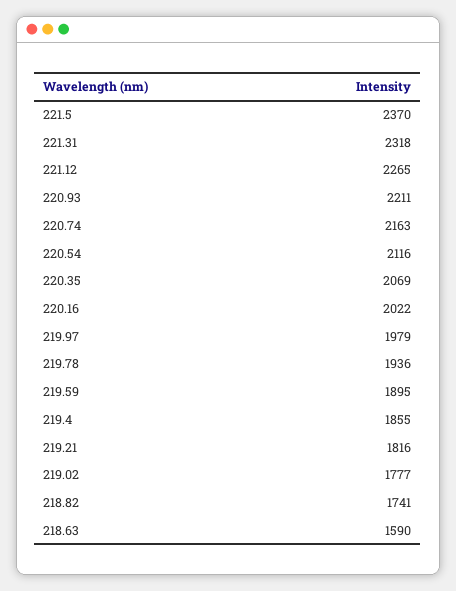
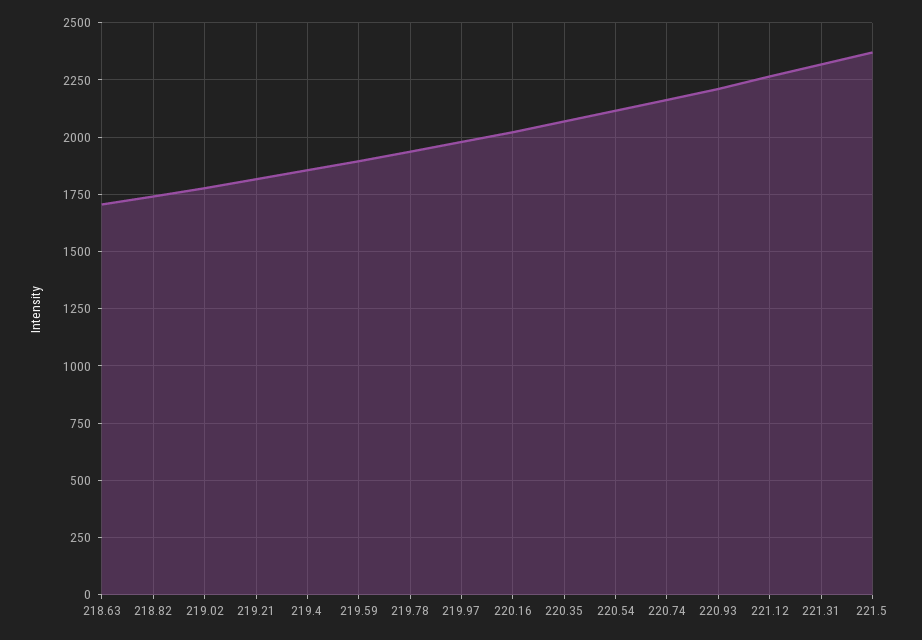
  {
    "221.5": 2370,
    "221.31": 2318,
    "221.12": 2265,
    "220.93": 2211,
    "220.74": 2163,
    "220.54": 2116,
    "220.35": 2069,
    "220.16": 2022,
    "219.97": 1979,
    "219.78": 1936,
    "219.59": 1895,
    "219.4": 1855,
    "219.21": 1816,
    "219.02": 1777,
    "218.82": 1741,
-   "218.63": 1590
+   "218.63": 1700
  }

